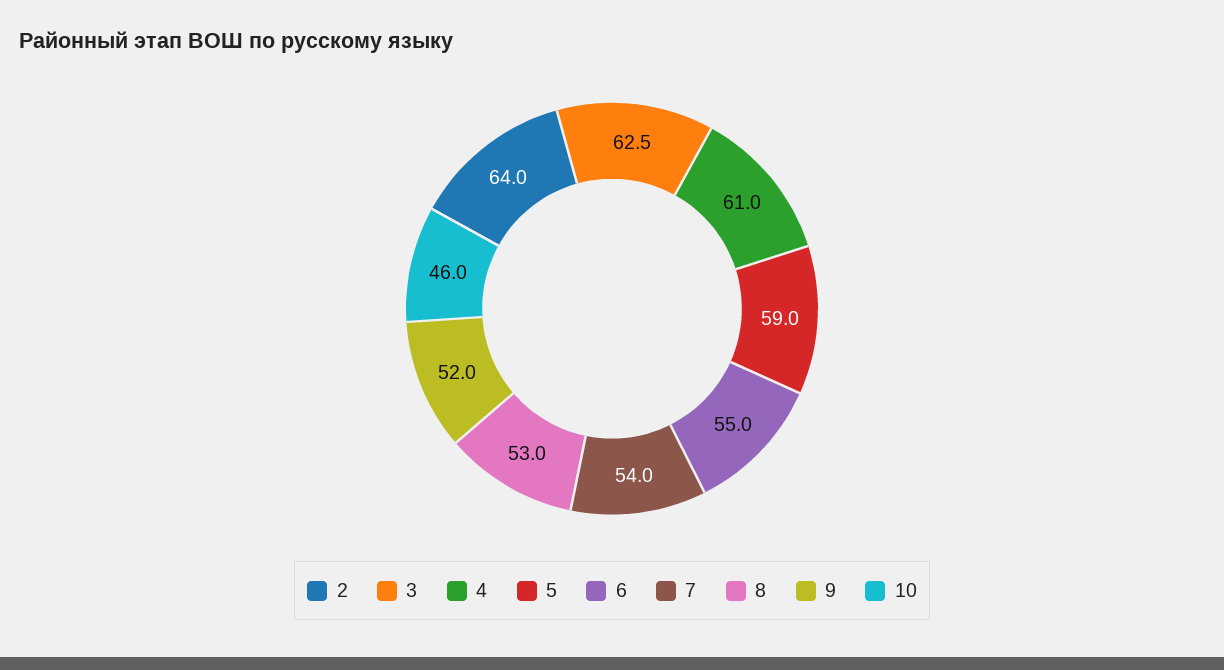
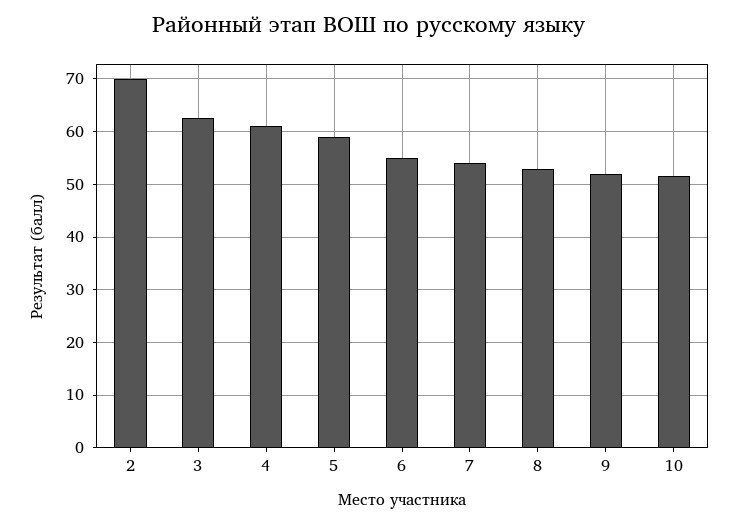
  {
-   "2": 64,
+   "2": 70,
    "3": 62.5,
    "4": 61,
    "5": 59,
    "6": 55,
    "7": 54,
    "8": 53,
    "9": 52,
-   "10": 46
+   "10": 52
  }

